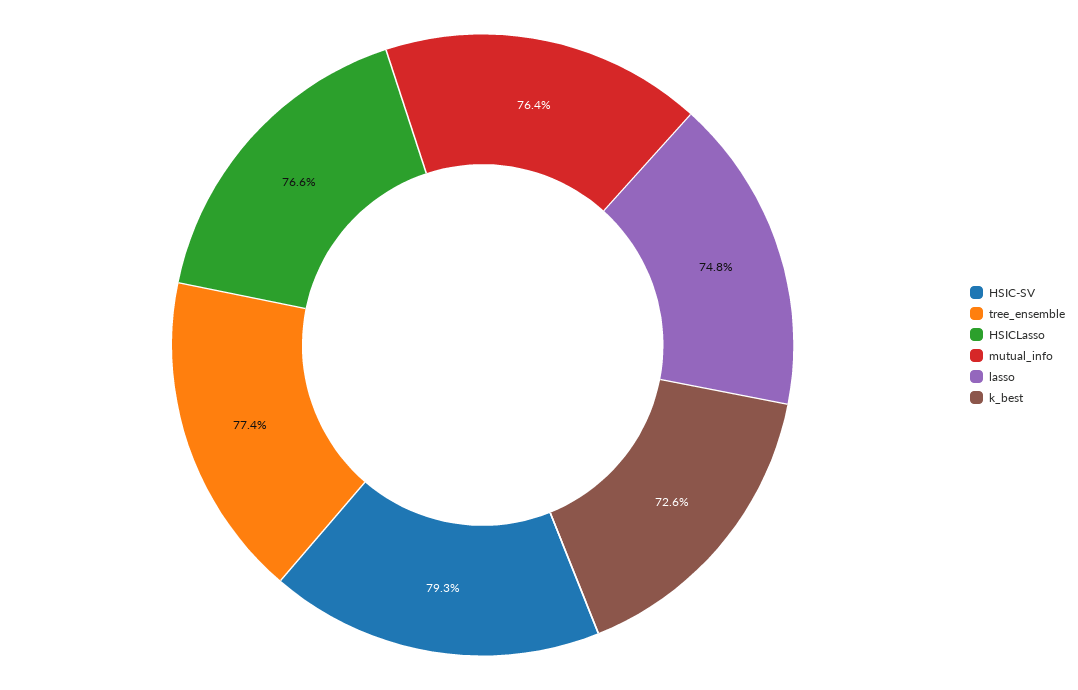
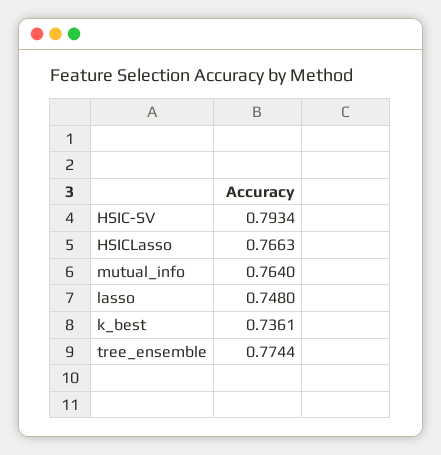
  {
    "HSIC-SV": 0.7934,
    "tree_ensemble": 0.7744,
    "HSICLasso": 0.7663,
    "mutual_info": 0.764,
    "lasso": 0.748,
-   "k_best": 0.726
+   "k_best": 0.7361
  }

